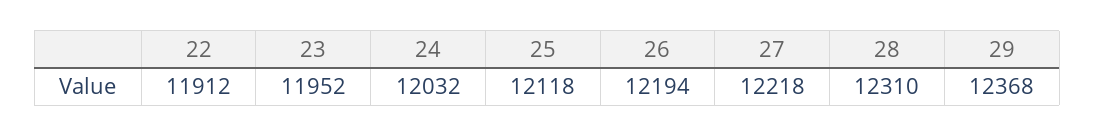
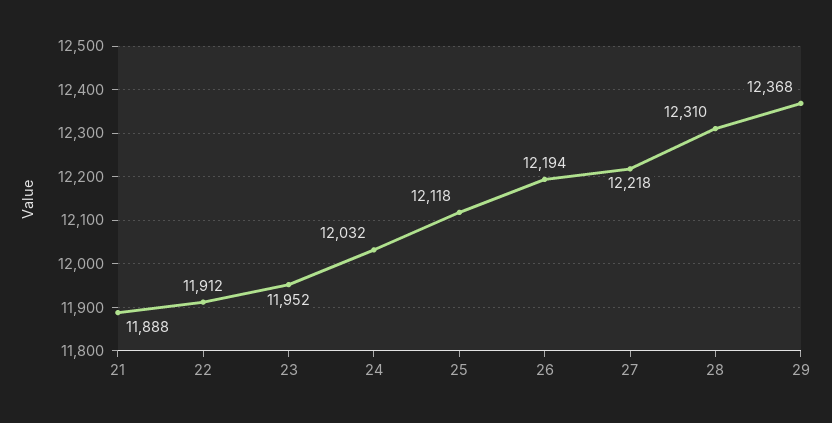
  {
    "22": 11912,
    "23": 11952,
    "24": 12032,
    "25": 12118,
    "26": 12194,
    "27": 12218,
    "28": 12310,
-   "29": 12368
+   "29": 12368,
+   "21": 11888
  }

